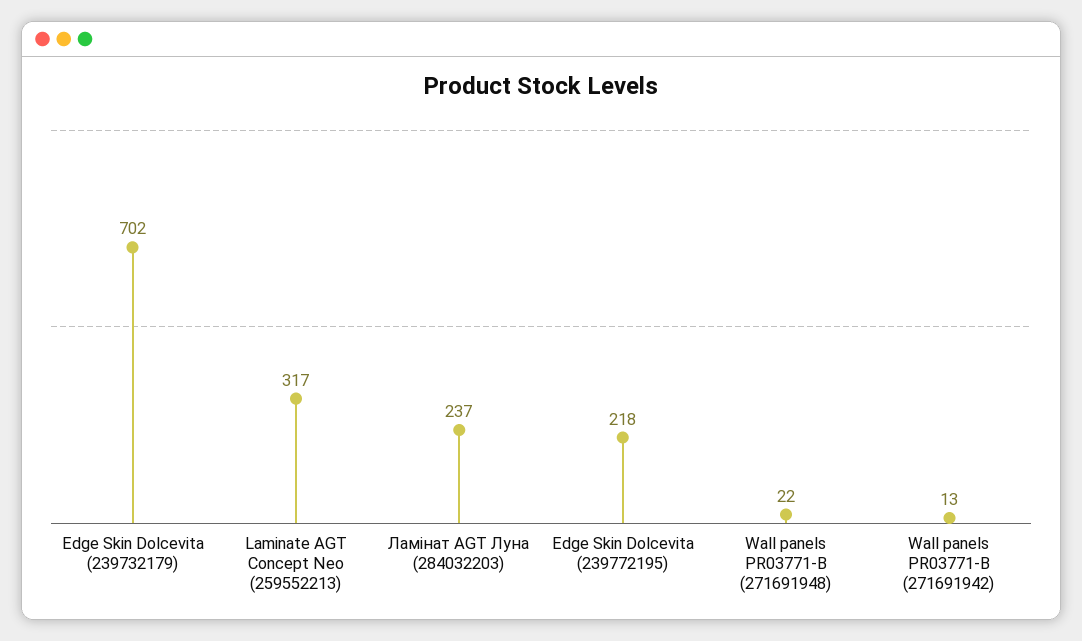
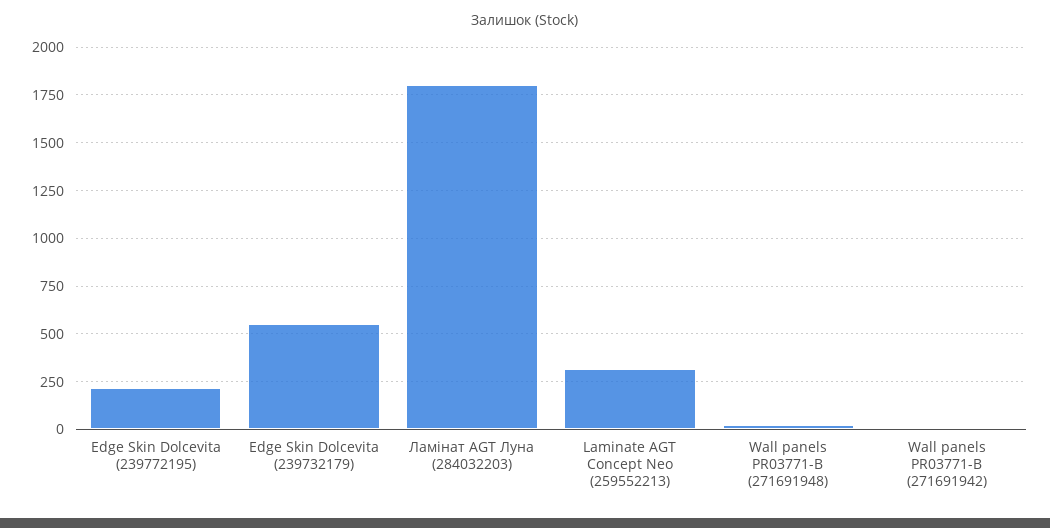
  {
-   "Edge Skin Dolcevita (239732179)": 702,
+   "Edge Skin Dolcevita (239732179)": 550,
    "Laminate AGT Concept Neo (259552213)": 317,
-   "Ламінат AGT Луна (284032203)": 237,
+   "Ламінат AGT Луна (284032203)": 1800,
    "Edge Skin Dolcevita (239772195)": 218,
    "Wall panels PR03771-B (271691948)": 22,
    "Wall panels PR03771-B (271691942)": 13
  }

